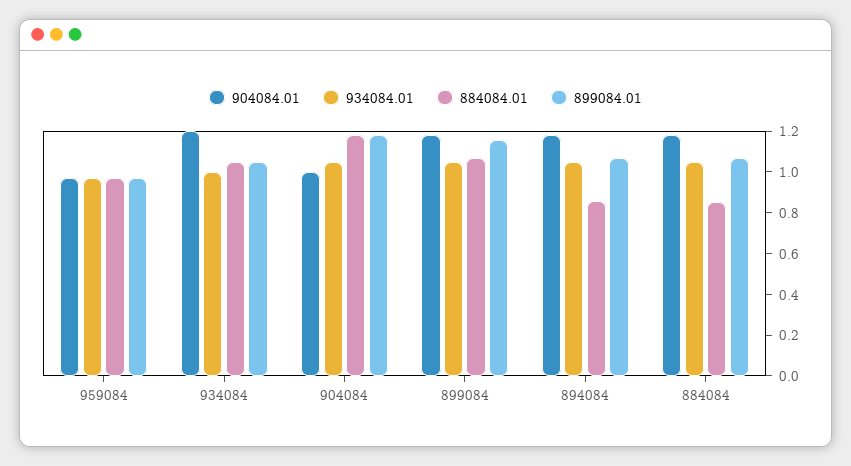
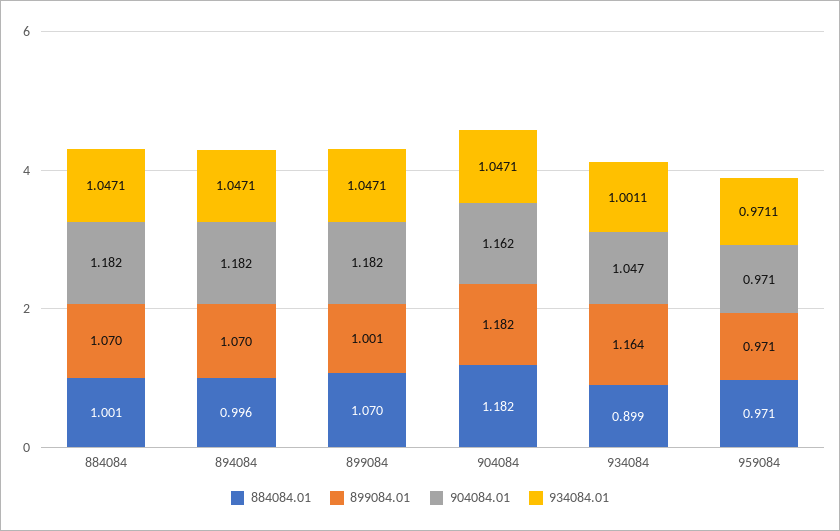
  {
    "904084.01": {
      "959084": 0.971,
-     "934084": 1.2,
+     "934084": 1.047,
-     "904084": 1,
+     "904084": 1.162,
      "899084": 1.182,
      "894084": 1.182,
      "884084": 1.182
    },
    "934084.01": {
      "959084": 0.9711,
      "934084": 1.0011,
      "904084": 1.0471,
      "899084": 1.0471,
      "894084": 1.0471,
      "884084": 1.0471
    },
    "884084.01": {
      "959084": 0.971,
-     "934084": 1.05,
+     "934084": 0.899,
      "904084": 1.182,
      "899084": 1.07,
-     "894084": 0.85,
+     "894084": 0.996,
-     "884084": 0.85
+     "884084": 1.001
    },
    "899084.01": {
      "959084": 0.971,
-     "934084": 1.05,
+     "934084": 1.164,
      "904084": 1.182,
-     "899084": 1.15,
+     "899084": 1.001,
      "894084": 1.07,
      "884084": 1.07
    }
  }

